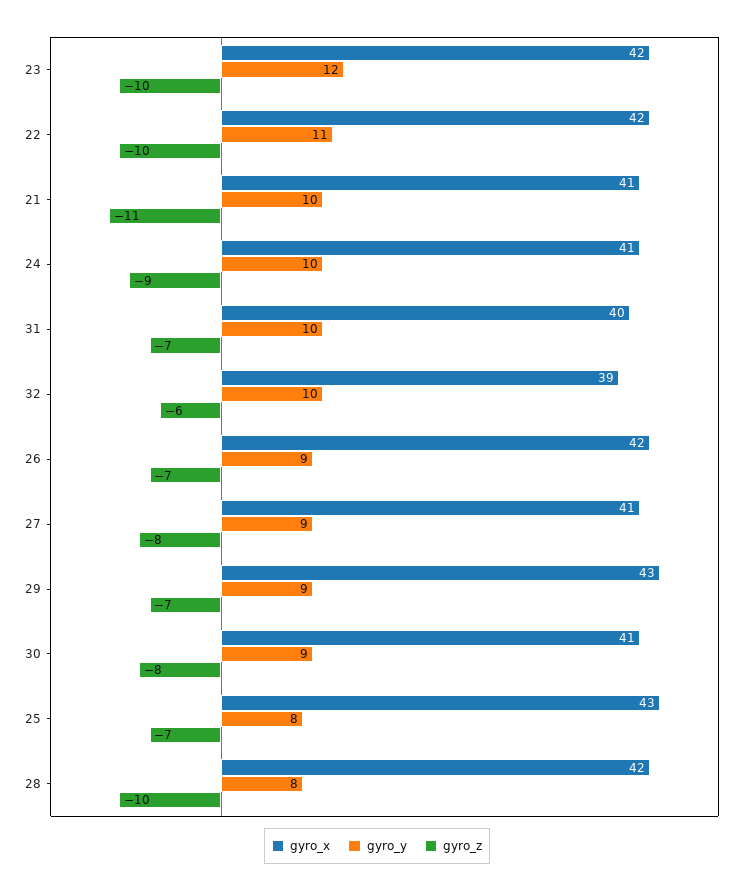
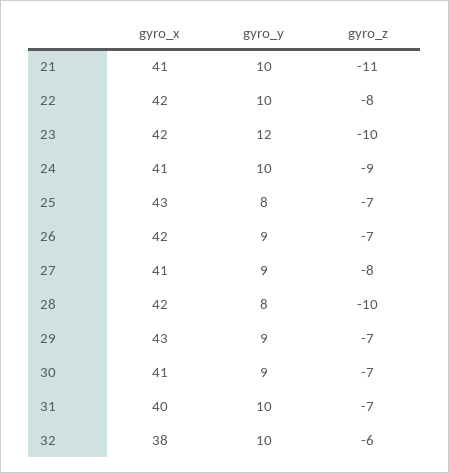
  {
    "gyro_x": {
      "23": 42,
      "22": 42,
      "21": 41,
      "24": 41,
      "31": 40,
-     "32": 39,
+     "32": 38,
      "26": 42,
      "27": 41,
      "29": 43,
      "30": 41,
      "25": 43,
      "28": 42
    },
    "gyro_y": {
      "23": 12,
-     "22": 11,
+     "22": 10,
      "21": 10,
      "24": 10,
      "31": 10,
      "32": 10,
      "26": 9,
      "27": 9,
      "29": 9,
      "30": 9,
      "25": 8,
      "28": 8
    },
    "gyro_z": {
      "23": -10,
-     "22": -10,
+     "22": -8,
      "21": -11,
      "24": -9,
      "31": -7,
      "32": -6,
      "26": -7,
      "27": -8,
      "29": -7,
-     "30": -8,
+     "30": -7,
      "25": -7,
      "28": -10
    }
  }

